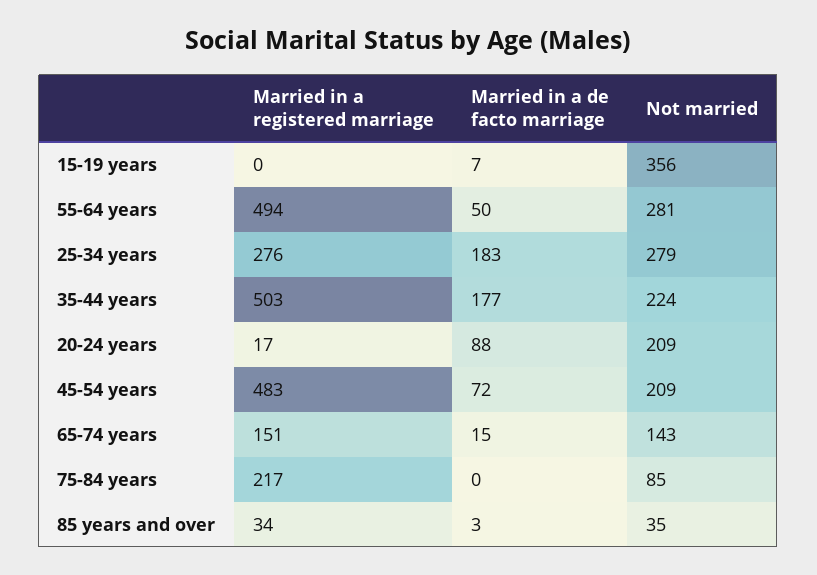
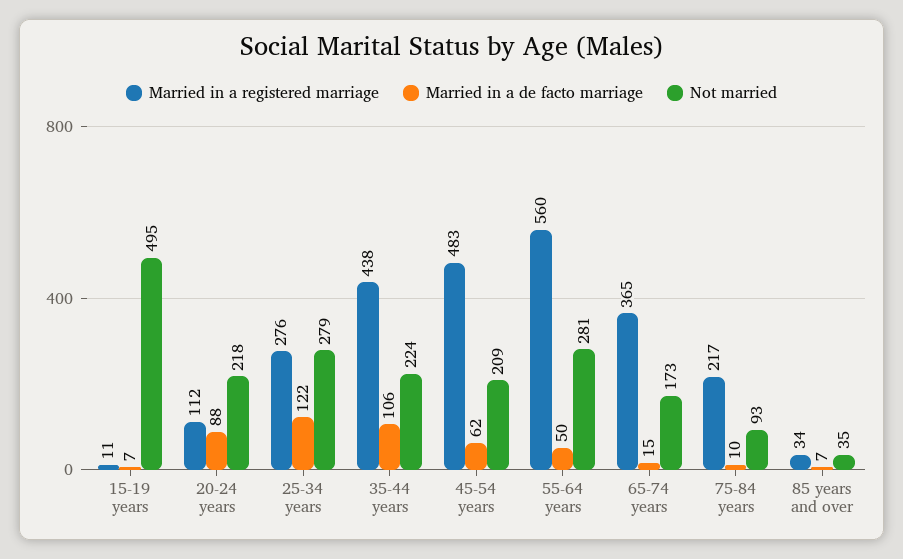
  {
    "Married in a registered marriage": {
-     "15-19 years": 0,
+     "15-19 years": 11,
-     "55-64 years": 494,
+     "55-64 years": 560,
      "25-34 years": 276,
-     "35-44 years": 503,
+     "35-44 years": 438,
-     "20-24 years": 17,
+     "20-24 years": 112,
      "45-54 years": 483,
-     "65-74 years": 151,
+     "65-74 years": 365,
      "75-84 years": 217,
      "85 years and over": 34
    },
    "Married in a de facto marriage": {
      "15-19 years": 7,
      "55-64 years": 50,
-     "25-34 years": 183,
+     "25-34 years": 122,
-     "35-44 years": 177,
+     "35-44 years": 106,
      "20-24 years": 88,
-     "45-54 years": 72,
+     "45-54 years": 62,
      "65-74 years": 15,
-     "75-84 years": 0,
+     "75-84 years": 10,
-     "85 years and over": 3
+     "85 years and over": 7
    },
    "Not married": {
-     "15-19 years": 356,
+     "15-19 years": 495,
      "55-64 years": 281,
      "25-34 years": 279,
      "35-44 years": 224,
-     "20-24 years": 209,
+     "20-24 years": 218,
      "45-54 years": 209,
-     "65-74 years": 143,
+     "65-74 years": 173,
-     "75-84 years": 85,
+     "75-84 years": 93,
      "85 years and over": 35
    }
  }

